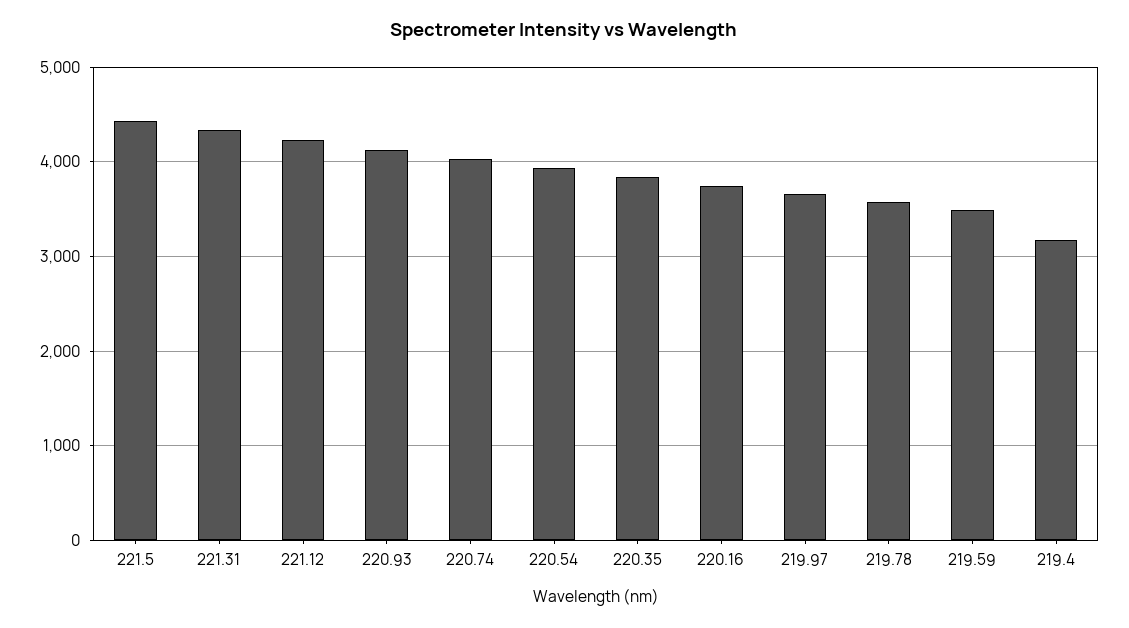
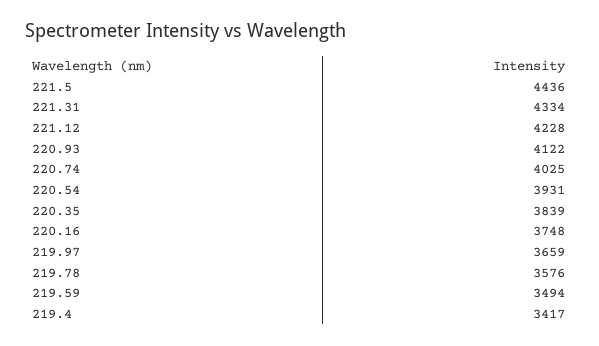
  {
    "221.5": 4436,
    "221.31": 4334,
    "221.12": 4228,
    "220.93": 4122,
    "220.74": 4025,
    "220.54": 3931,
    "220.35": 3839,
    "220.16": 3748,
    "219.97": 3659,
    "219.78": 3576,
    "219.59": 3494,
-   "219.4": 3200
+   "219.4": 3417
  }

